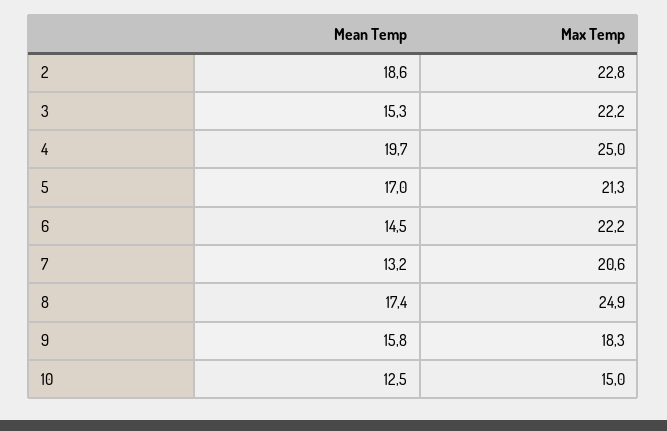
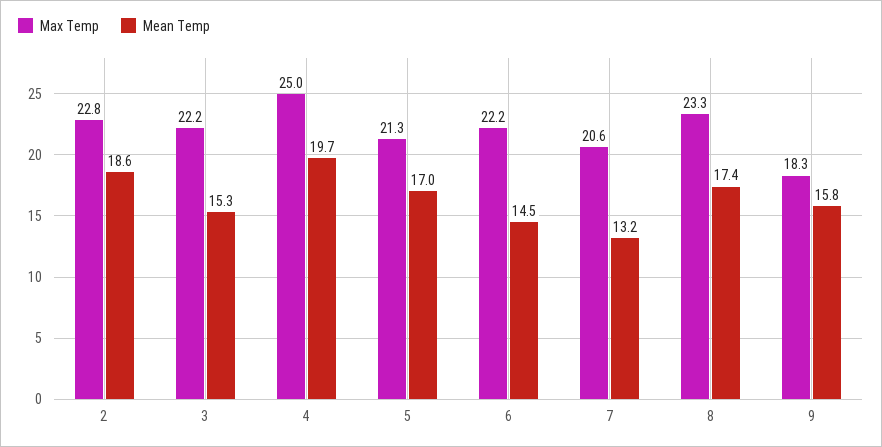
  {
    "Mean Temp": {
      "2": 18.6,
      "3": 15.3,
      "4": 19.7,
      "5": 17,
      "6": 14.5,
      "7": 13.2,
      "8": 17.4,
-     "9": 15.8,
+     "9": 15.8
-     "10": 12.5
    },
    "Max Temp": {
      "2": 22.8,
      "3": 22.2,
      "4": 25,
      "5": 21.3,
      "6": 22.2,
      "7": 20.6,
-     "8": 24.9,
+     "8": 23.3,
-     "9": 18.3,
+     "9": 18.3
-     "10": 15
    }
  }

